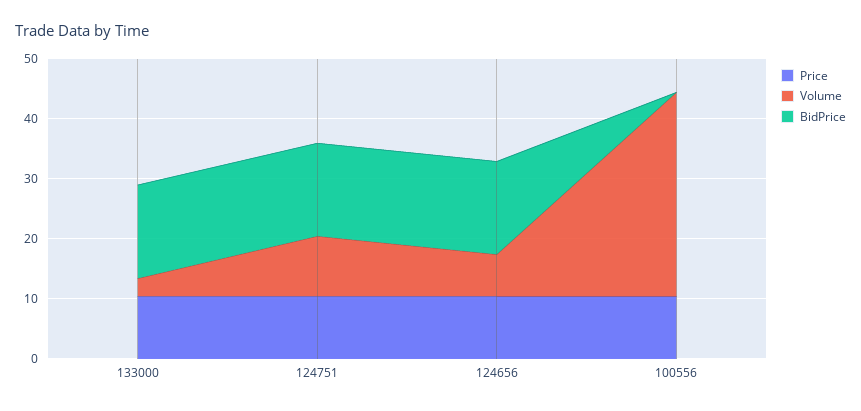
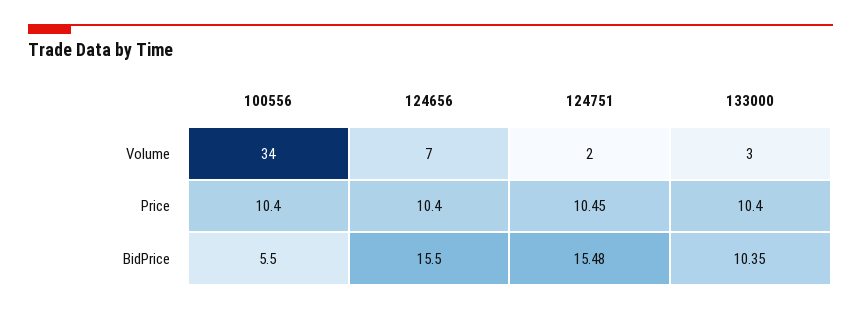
  {
    "Price": {
      "133000": 10.4,
      "124751": 10.45,
      "124656": 10.4,
      "100556": 10.4
    },
    "Volume": {
      "133000": 3,
-     "124751": 10,
+     "124751": 2,
      "124656": 7,
      "100556": 34
    },
    "BidPrice": {
-     "133000": 16,
+     "133000": 10.35,
      "124751": 15.48,
      "124656": 15.5,
-     "100556": 0
+     "100556": 5.5
    }
  }

